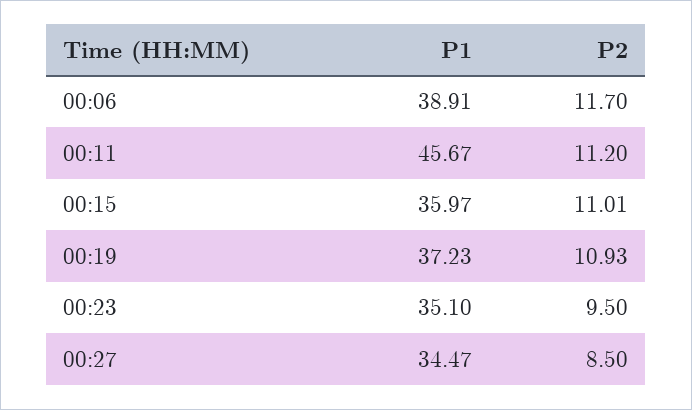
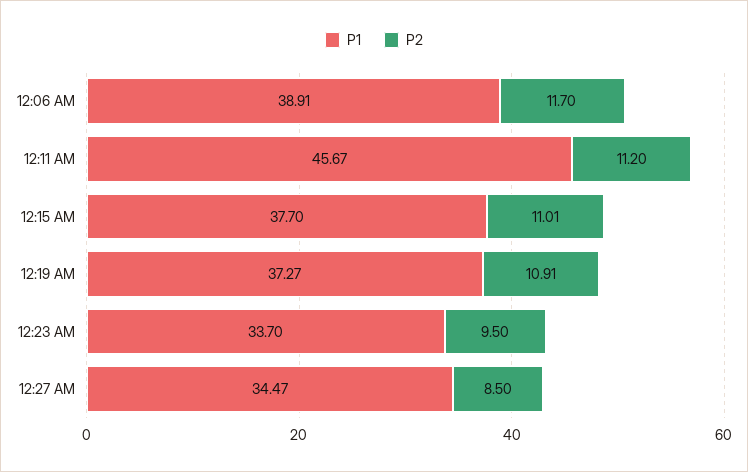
  {
    "P1": {
      "00:06": 38.91,
      "00:11": 45.67,
-     "00:15": 35.97,
+     "00:15": 37.7,
-     "00:19": 37.23,
+     "00:19": 37.27,
-     "00:23": 35.1,
+     "00:23": 33.7,
      "00:27": 34.47
    },
    "P2": {
      "00:06": 11.7,
      "00:11": 11.2,
      "00:15": 11.01,
-     "00:19": 10.93,
+     "00:19": 10.91,
      "00:23": 9.5,
      "00:27": 8.5
    }
  }

